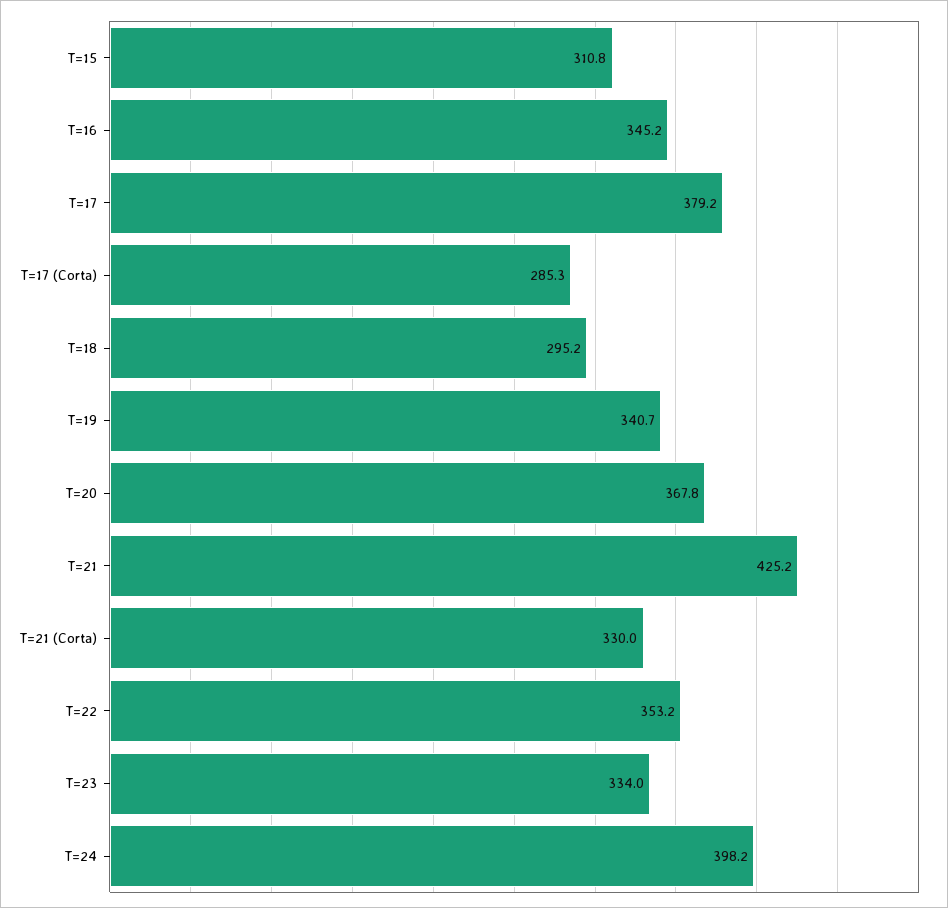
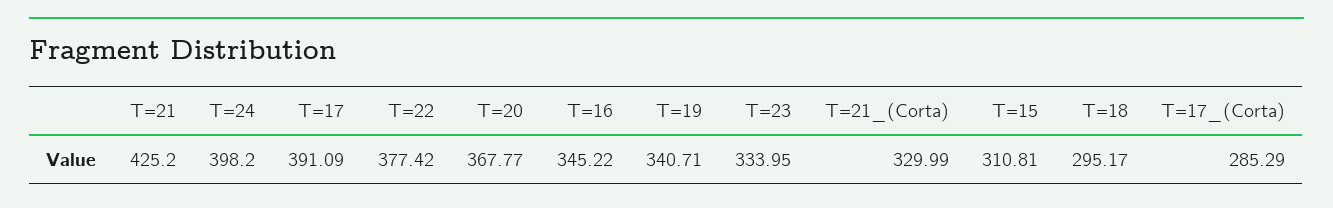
  {
    "T=15": 310.81,
    "T=16": 345.22,
-   "T=17": 379.2,
+   "T=17": 391.09,
    "T=17 (Corta)": 285.29,
    "T=18": 295.17,
    "T=19": 340.71,
    "T=20": 367.77,
    "T=21": 425.2,
    "T=21 (Corta)": 329.99,
-   "T=22": 353.2,
+   "T=22": 377.42,
    "T=23": 333.95,
    "T=24": 398.2
  }

